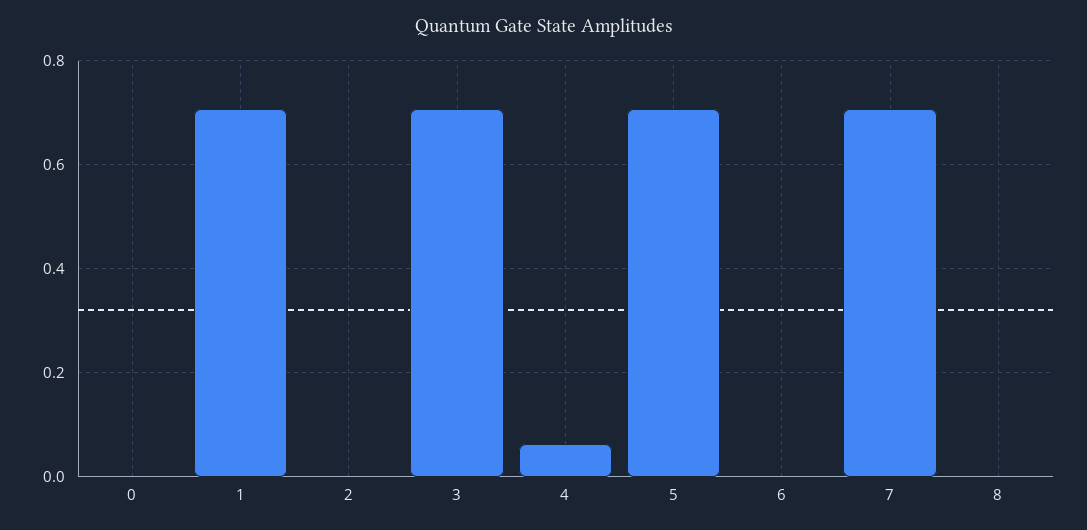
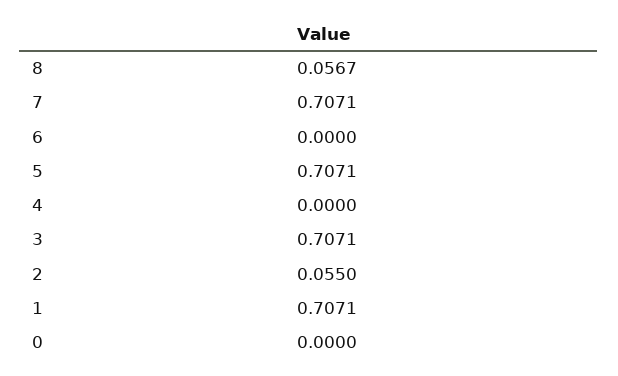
  {
    "0": 0,
    "1": 0.7071,
-   "2": 0,
+   "2": 0.055,
    "3": 0.7071,
-   "4": 0.06,
+   "4": 0,
    "5": 0.7071,
    "6": 0,
    "7": 0.7071,
-   "8": 0
+   "8": 0.0567
  }

